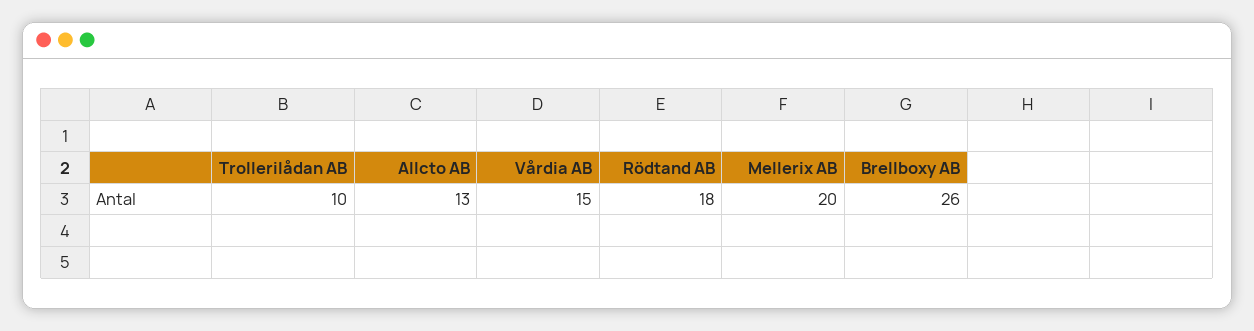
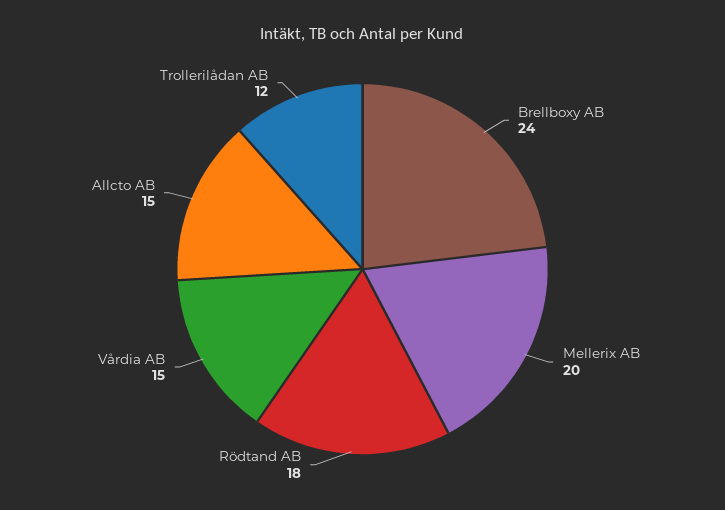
  {
-   "Trollerilådan AB": 10,
+   "Trollerilådan AB": 12,
-   "Allcto AB": 13,
+   "Allcto AB": 15,
    "Vårdia AB": 15,
    "Rödtand AB": 18,
    "Mellerix AB": 20,
-   "Brellboxy AB": 26
+   "Brellboxy AB": 24
  }

